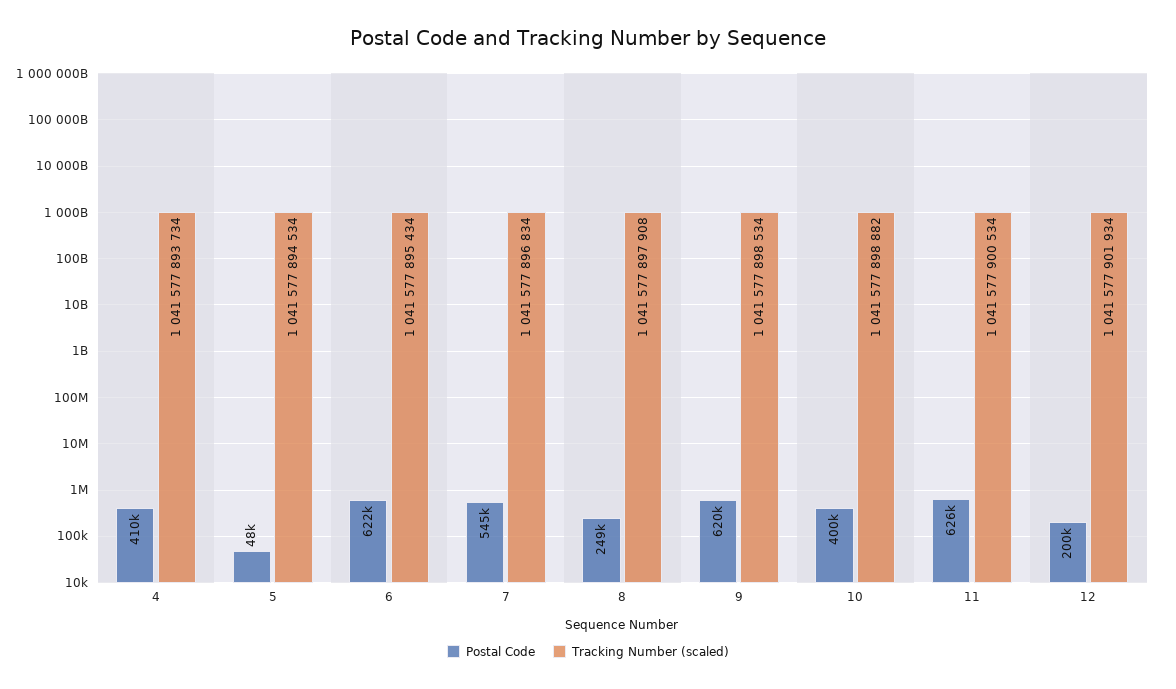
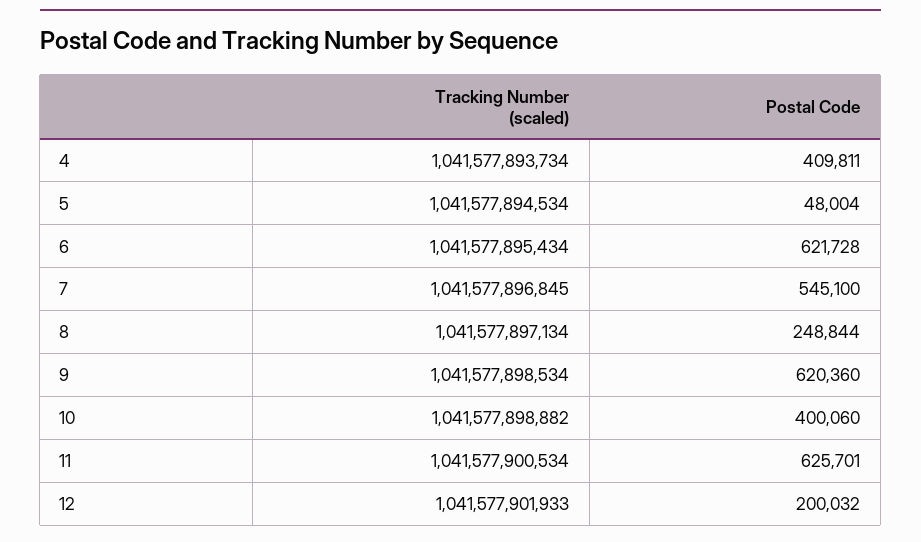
  {
    "Postal Code": {
      "4": 409811,
      "5": 48004,
      "6": 621728,
      "7": 545100,
      "8": 248844,
      "9": 620360,
      "10": 400060,
      "11": 625701,
      "12": 200032
    },
    "Tracking Number (scaled)": {
      "4": 1041577893734,
      "5": 1041577894534,
      "6": 1041577895434,
-     "7": 1041577896834,
+     "7": 1041577896845,
-     "8": 1041577897908,
+     "8": 1041577897134,
      "9": 1041577898534,
      "10": 1041577898882,
      "11": 1041577900534,
-     "12": 1041577901934
+     "12": 1041577901933
    }
  }

